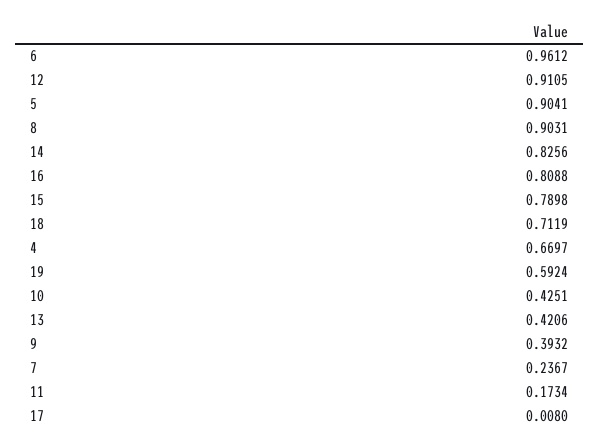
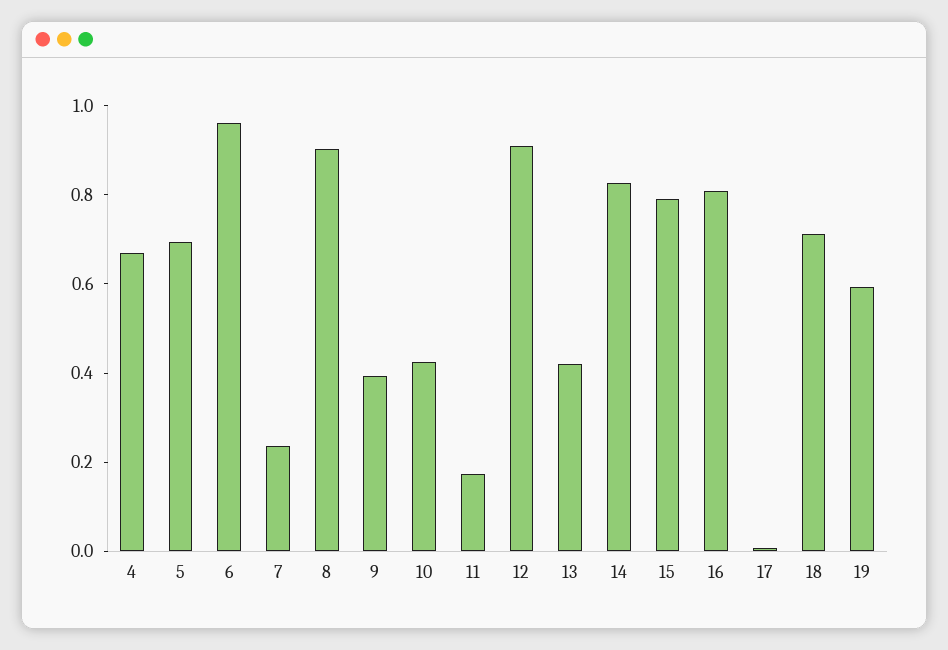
  {
    "6": 0.9612,
    "12": 0.9105,
-   "5": 0.9041,
+   "5": 0.7,
    "8": 0.9031,
    "14": 0.8256,
    "16": 0.8088,
    "15": 0.7898,
    "18": 0.7119,
    "4": 0.6697,
    "19": 0.5924,
    "10": 0.4251,
    "13": 0.4206,
    "9": 0.3932,
    "7": 0.2367,
    "11": 0.1734,
    "17": 0.008
  }

